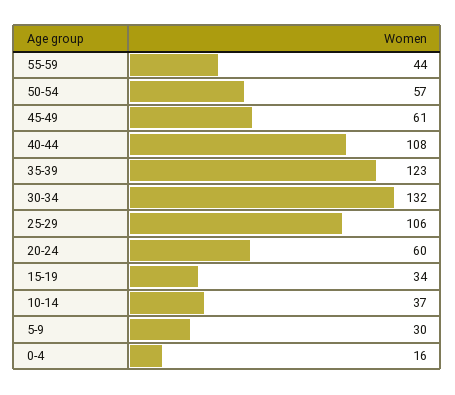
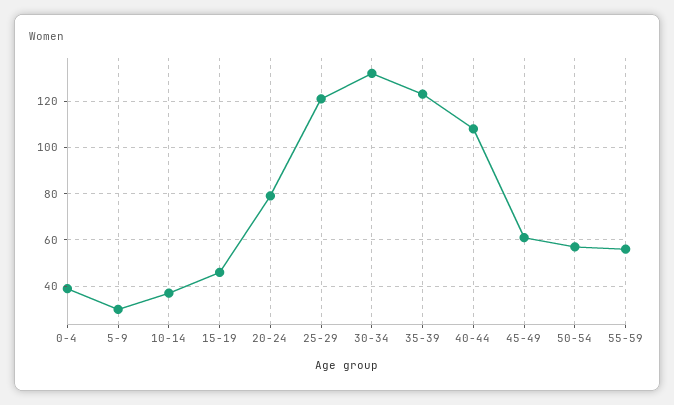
  {
-   "55-59": 44,
+   "55-59": 55,
    "50-54": 57,
    "45-49": 61,
    "40-44": 108,
    "35-39": 123,
    "30-34": 132,
-   "25-29": 106,
+   "25-29": 120,
-   "20-24": 60,
+   "20-24": 80,
-   "15-19": 34,
+   "15-19": 45,
    "10-14": 37,
    "5-9": 30,
-   "0-4": 16
+   "0-4": 40
  }

